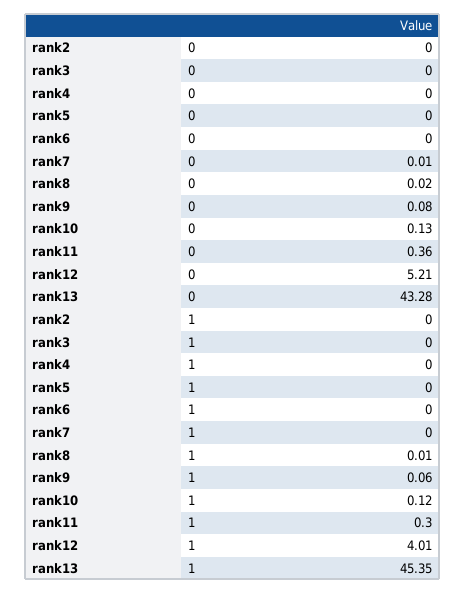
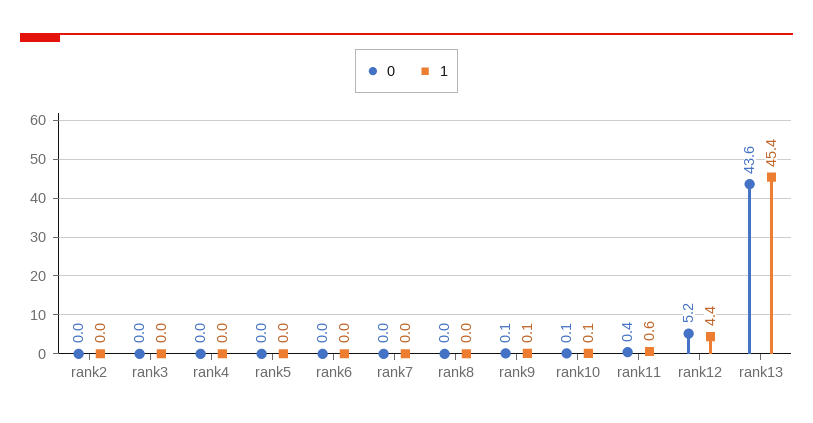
  {
    "0": {
      "rank2": 0,
      "rank3": 0,
      "rank4": 0,
      "rank5": 0,
      "rank6": 0,
      "rank7": 0.01,
      "rank8": 0.02,
      "rank9": 0.08,
      "rank10": 0.13,
      "rank11": 0.36,
      "rank12": 5.21,
-     "rank13": 43.28
+     "rank13": 43.6
    },
    "1": {
      "rank2": 0,
      "rank3": 0,
      "rank4": 0,
      "rank5": 0,
      "rank6": 0,
      "rank7": 0,
      "rank8": 0.01,
      "rank9": 0.06,
      "rank10": 0.12,
-     "rank11": 0.3,
+     "rank11": 0.6,
-     "rank12": 4.01,
+     "rank12": 4.4,
      "rank13": 45.35
    }
  }

